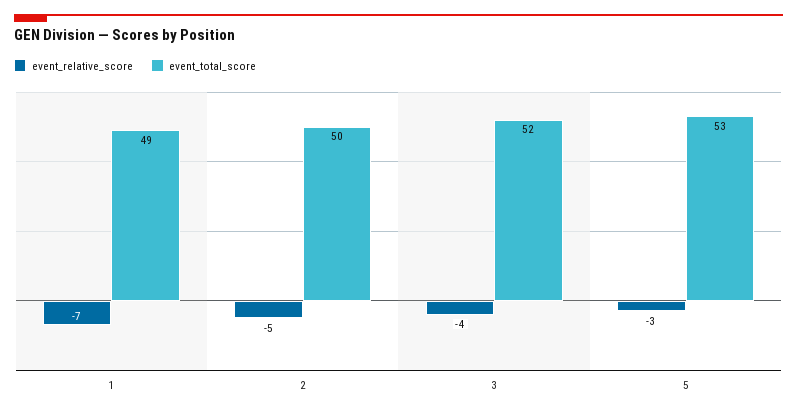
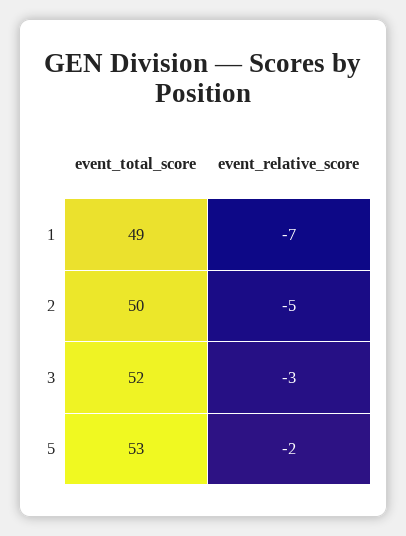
  {
    "event_relative_score": {
      "1": -7,
      "2": -5,
-     "3": -4,
+     "3": -3,
-     "5": -3
+     "5": -2
    },
    "event_total_score": {
      "1": 49,
      "2": 50,
      "3": 52,
      "5": 53
    }
  }

